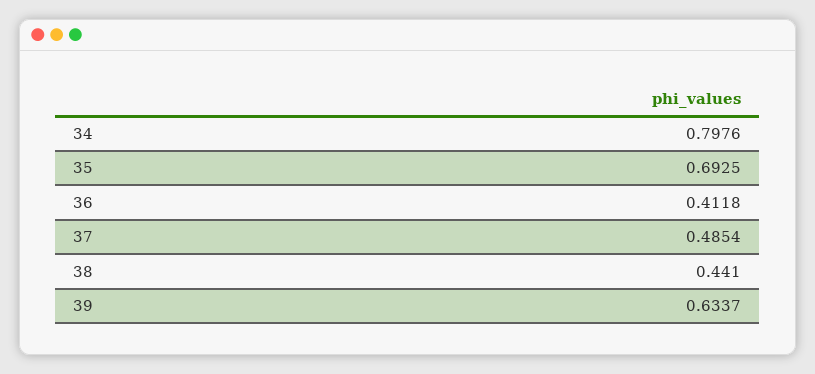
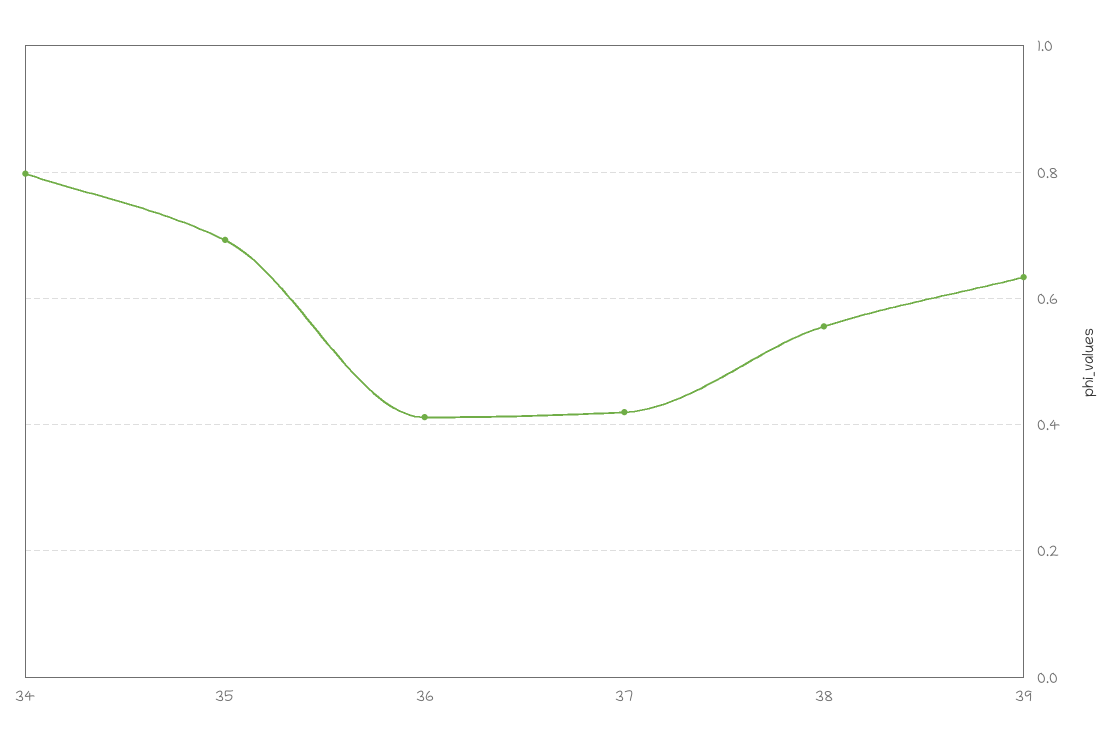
  {
    "34": 0.7976,
    "35": 0.6925,
    "36": 0.4118,
-   "37": 0.4854,
+   "37": 0.42,
-   "38": 0.441,
+   "38": 0.56,
    "39": 0.6337
  }

